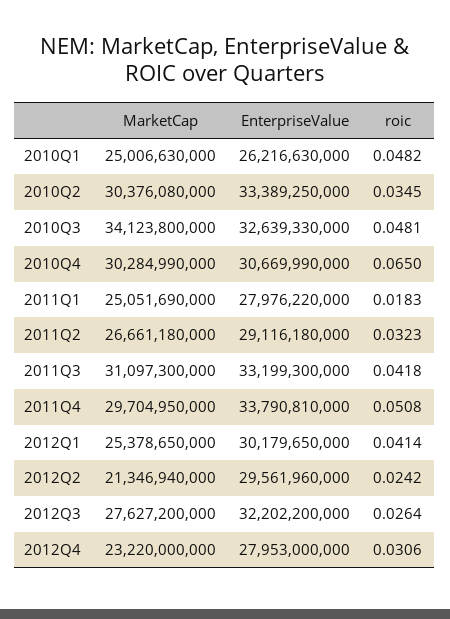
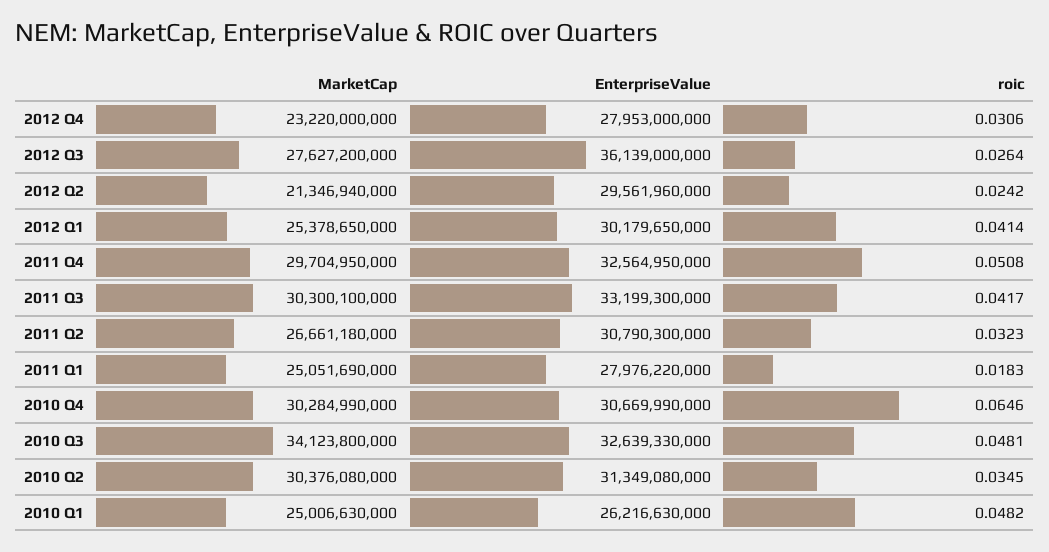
  {
    "MarketCap": {
      "2010Q1": 25006630000,
      "2010Q2": 30376080000,
      "2010Q3": 34123800000,
      "2010Q4": 30284990000,
      "2011Q1": 25051690000,
      "2011Q2": 26661180000,
-     "2011Q3": 31097300000,
+     "2011Q3": 30300100000,
      "2011Q4": 29704950000,
      "2012Q1": 25378650000,
      "2012Q2": 21346940000,
      "2012Q3": 27627200000,
      "2012Q4": 23220000000
    },
    "EnterpriseValue": {
      "2010Q1": 26216630000,
-     "2010Q2": 33389250000,
+     "2010Q2": 31349080000,
      "2010Q3": 32639330000,
      "2010Q4": 30669990000,
      "2011Q1": 27976220000,
-     "2011Q2": 29116180000,
+     "2011Q2": 30790300000,
      "2011Q3": 33199300000,
-     "2011Q4": 33790810000,
+     "2011Q4": 32564950000,
      "2012Q1": 30179650000,
      "2012Q2": 29561960000,
-     "2012Q3": 32202200000,
+     "2012Q3": 36139000000,
      "2012Q4": 27953000000
    },
    "roic": {
      "2010Q1": 0.0482,
      "2010Q2": 0.0345,
      "2010Q3": 0.0481,
-     "2010Q4": 0.065,
+     "2010Q4": 0.0646,
      "2011Q1": 0.0183,
      "2011Q2": 0.0323,
-     "2011Q3": 0.0418,
+     "2011Q3": 0.0417,
      "2011Q4": 0.0508,
      "2012Q1": 0.0414,
      "2012Q2": 0.0242,
      "2012Q3": 0.0264,
      "2012Q4": 0.0306
    }
  }

